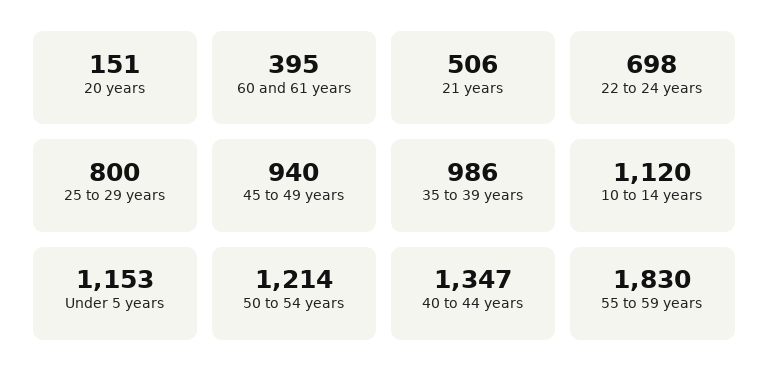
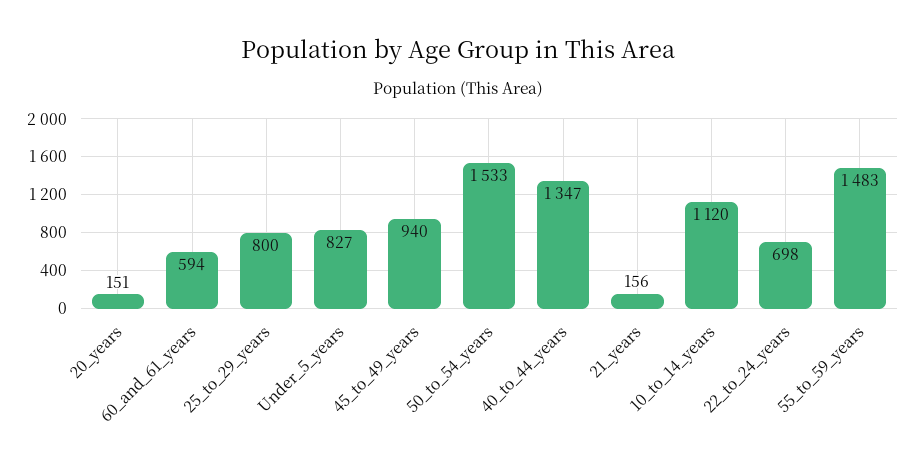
  {
    "20 years": 151,
-   "60 and 61 years": 395,
+   "60 and 61 years": 594,
-   "21 years": 506,
+   "21 years": 156,
    "22 to 24 years": 698,
    "25 to 29 years": 800,
    "45 to 49 years": 940,
-   "35 to 39 years": 986,
    "10 to 14 years": 1120,
-   "Under 5 years": 1153,
+   "Under 5 years": 827,
-   "50 to 54 years": 1214,
+   "50 to 54 years": 1533,
    "40 to 44 years": 1347,
-   "55 to 59 years": 1830
+   "55 to 59 years": 1483
  }

